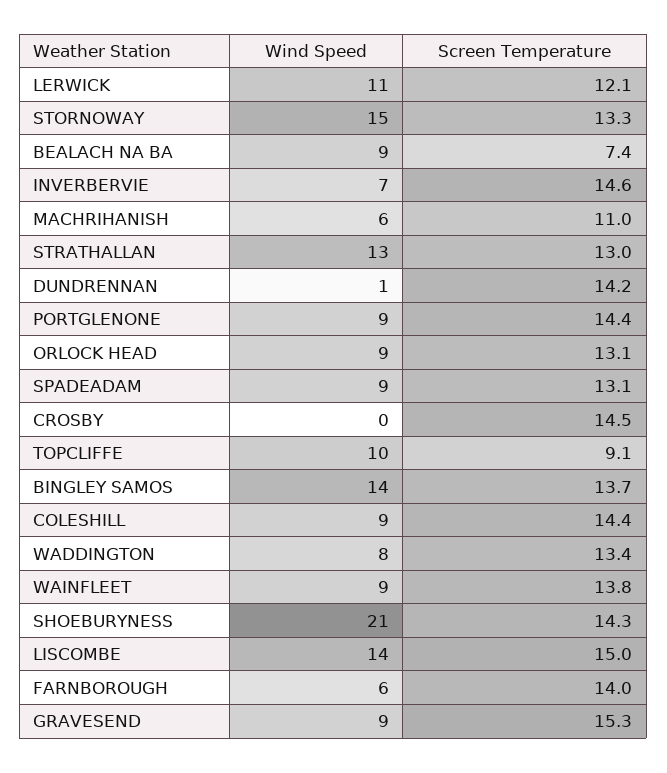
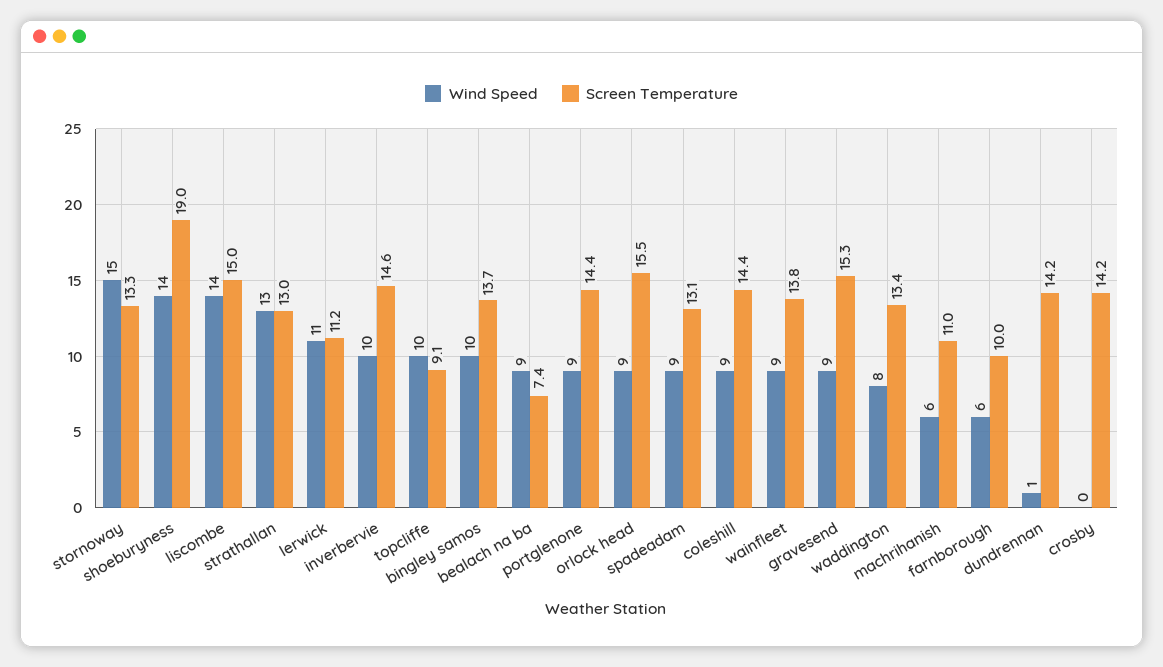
  {
    "Wind Speed": {
      "LERWICK": 11,
      "STORNOWAY": 15,
      "BEALACH NA BA": 9,
-     "INVERBERVIE": 7,
+     "INVERBERVIE": 10,
      "MACHRIHANISH": 6,
      "STRATHALLAN": 13,
      "DUNDRENNAN": 1,
      "PORTGLENONE": 9,
      "ORLOCK HEAD": 9,
      "SPADEADAM": 9,
      "CROSBY": 0,
      "TOPCLIFFE": 10,
-     "BINGLEY SAMOS": 14,
+     "BINGLEY SAMOS": 10,
      "COLESHILL": 9,
      "WADDINGTON": 8,
      "WAINFLEET": 9,
-     "SHOEBURYNESS": 21,
+     "SHOEBURYNESS": 14,
      "LISCOMBE": 14,
      "FARNBOROUGH": 6,
      "GRAVESEND": 9
    },
    "Screen Temperature": {
-     "LERWICK": 12.1,
+     "LERWICK": 11.2,
      "STORNOWAY": 13.3,
      "BEALACH NA BA": 7.4,
      "INVERBERVIE": 14.6,
      "MACHRIHANISH": 11,
      "STRATHALLAN": 13,
      "DUNDRENNAN": 14.2,
      "PORTGLENONE": 14.4,
-     "ORLOCK HEAD": 13.1,
+     "ORLOCK HEAD": 15.5,
      "SPADEADAM": 13.1,
-     "CROSBY": 14.5,
+     "CROSBY": 14.2,
      "TOPCLIFFE": 9.1,
      "BINGLEY SAMOS": 13.7,
      "COLESHILL": 14.4,
      "WADDINGTON": 13.4,
      "WAINFLEET": 13.8,
-     "SHOEBURYNESS": 14.3,
+     "SHOEBURYNESS": 19,
      "LISCOMBE": 15,
-     "FARNBOROUGH": 14,
+     "FARNBOROUGH": 10,
      "GRAVESEND": 15.3
    }
  }

